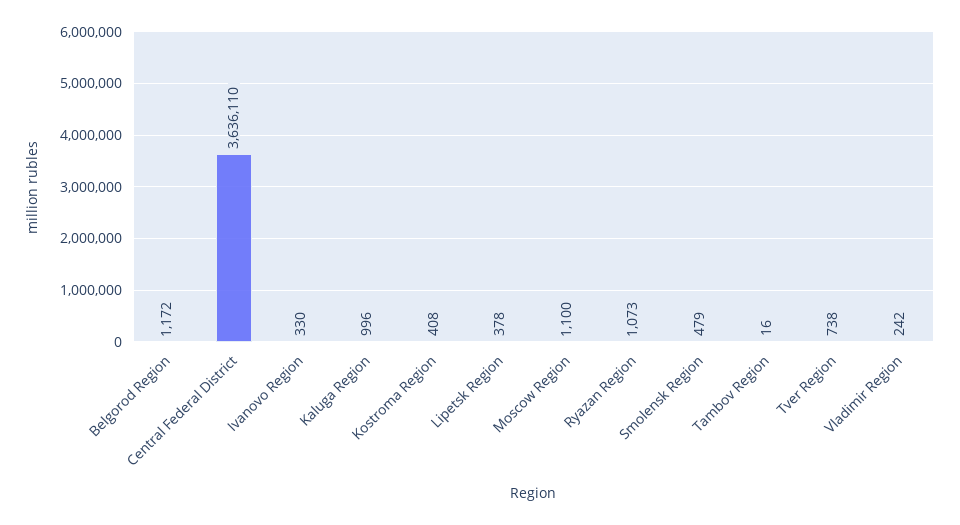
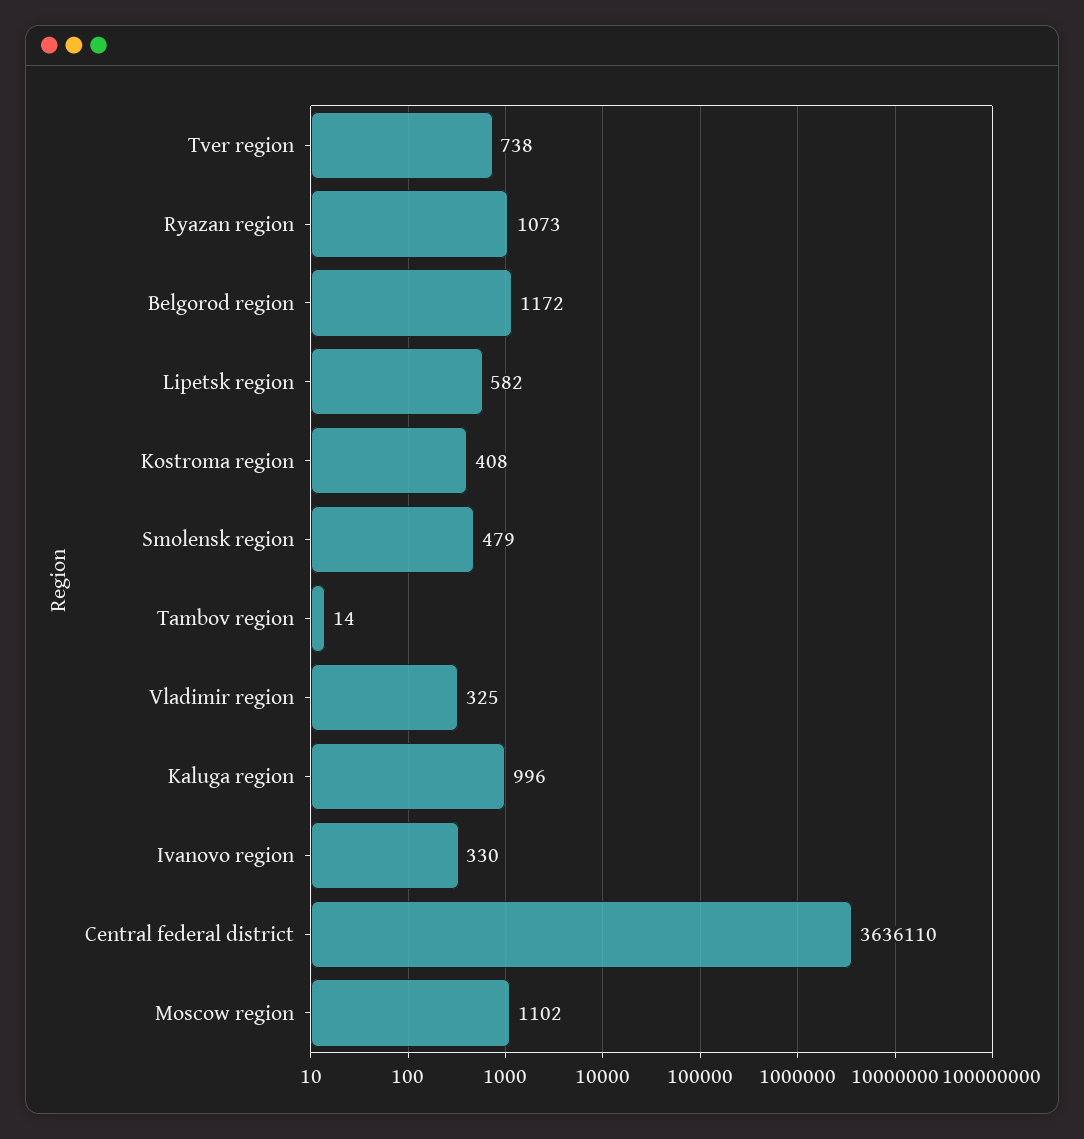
  {
    "Belgorod Region": 1172,
    "Central Federal District": 3636110,
    "Ivanovo Region": 330,
    "Kaluga Region": 996,
    "Kostroma Region": 408,
-   "Lipetsk Region": 378,
+   "Lipetsk Region": 582,
-   "Moscow Region": 1100,
+   "Moscow Region": 1102,
    "Ryazan Region": 1073,
    "Smolensk Region": 479,
-   "Tambov Region": 16,
+   "Tambov Region": 14,
    "Tver Region": 738,
-   "Vladimir Region": 242
+   "Vladimir Region": 325
  }

